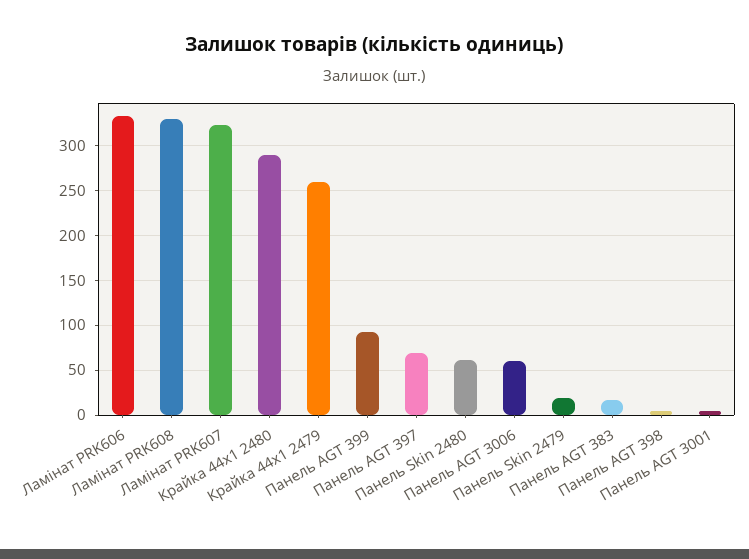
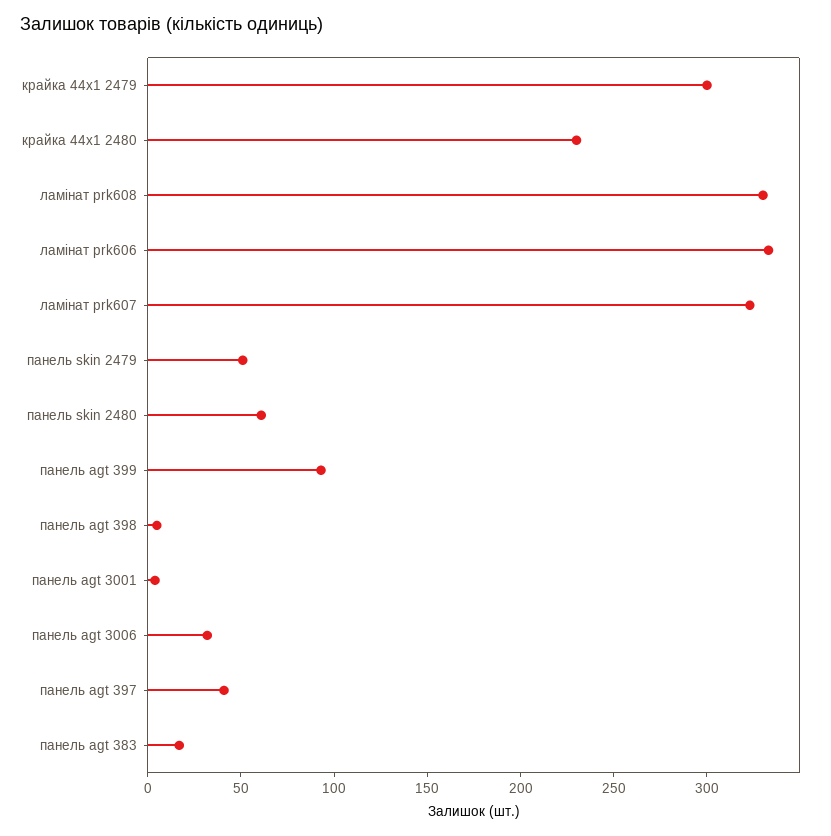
  {
    "Ламінат PRK606": 330,
    "Ламінат PRK608": 330,
    "Ламінат PRK607": 320,
-   "Крайка 44x1 2480": 290,
+   "Крайка 44x1 2480": 230,
-   "Крайка 44x1 2479": 260,
+   "Крайка 44x1 2479": 300,
    "Панель AGT 399": 90,
-   "Панель AGT 397": 70,
+   "Панель AGT 397": 40,
    "Панель Skin 2480": 60,
-   "Панель AGT 3006": 60,
+   "Панель AGT 3006": 30,
-   "Панель Skin 2479": 20,
+   "Панель Skin 2479": 50,
    "Панель AGT 383": 20,
    "Панель AGT 398": 10,
    "Панель AGT 3001": 0
  }

